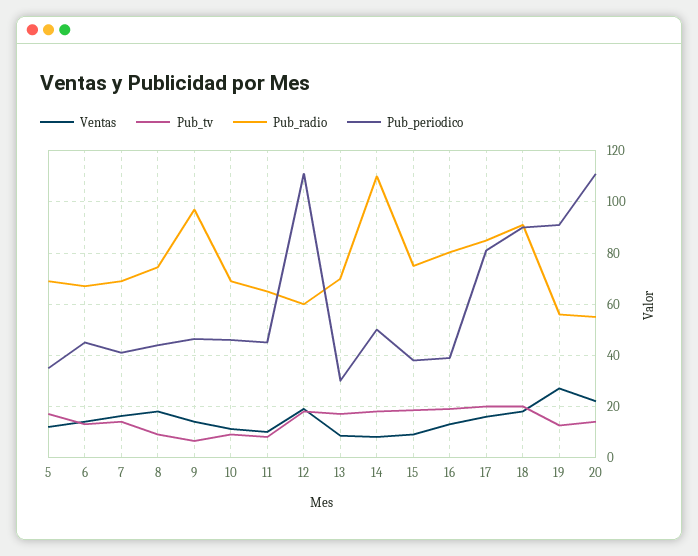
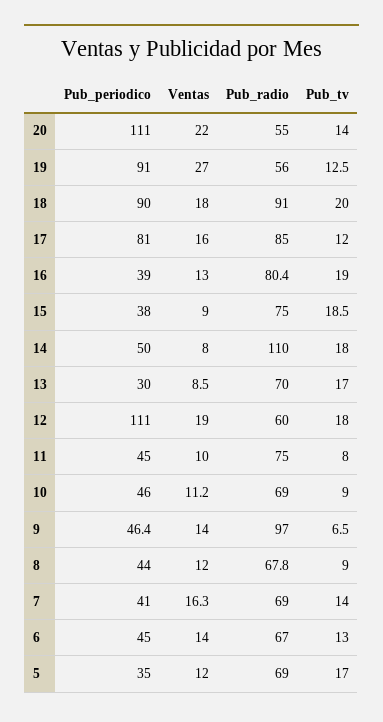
  {
    "Ventas": {
      "5": 12,
      "6": 14,
      "7": 16.3,
-     "8": 17.5,
+     "8": 12,
      "9": 14,
      "10": 11.2,
      "11": 10,
      "12": 19,
      "13": 8.5,
      "14": 8,
      "15": 9,
      "16": 13,
      "17": 16,
      "18": 18,
      "19": 27,
      "20": 22
    },
    "Pub_tv": {
      "5": 17,
      "6": 13,
      "7": 14,
      "8": 9,
      "9": 6.5,
      "10": 9,
      "11": 8,
      "12": 18,
      "13": 17,
      "14": 18,
      "15": 18.5,
      "16": 19,
-     "17": 20,
+     "17": 12,
      "18": 20,
      "19": 12.5,
      "20": 14
    },
    "Pub_radio": {
      "5": 69,
      "6": 67,
      "7": 69,
-     "8": 75,
+     "8": 67.8,
      "9": 97,
      "10": 69,
-     "11": 65,
+     "11": 75,
      "12": 60,
      "13": 70,
      "14": 110,
      "15": 75,
      "16": 80.4,
      "17": 85,
      "18": 91,
      "19": 56,
      "20": 55
    },
    "Pub_periodico": {
      "5": 35,
      "6": 45,
      "7": 41,
      "8": 44,
      "9": 46.4,
      "10": 46,
      "11": 45,
      "12": 111,
      "13": 30,
      "14": 50,
      "15": 38,
      "16": 39,
      "17": 81,
      "18": 90,
      "19": 91,
      "20": 111
    }
  }

